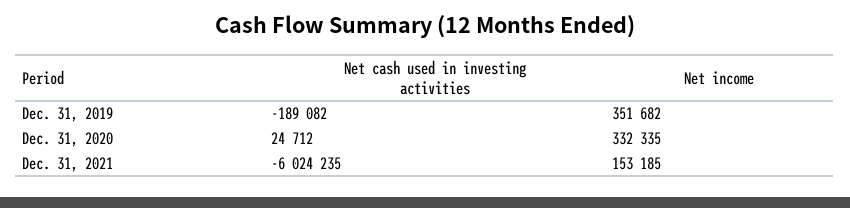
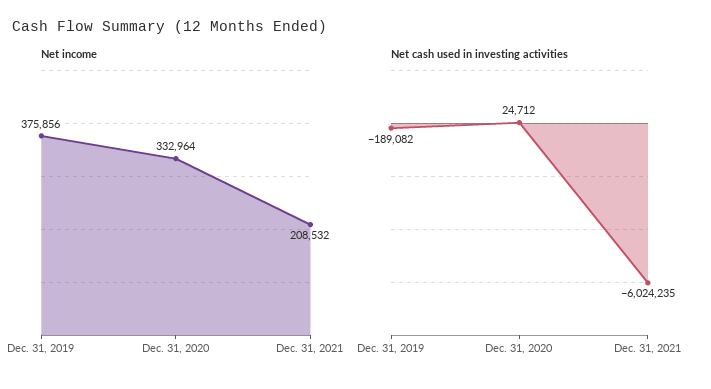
  {
    "Net cash used in investing activities": {
      "Dec. 31, 2019": -189082,
      "Dec. 31, 2020": 24712,
      "Dec. 31, 2021": -6024235
    },
    "Net income": {
-     "Dec. 31, 2019": 351682,
+     "Dec. 31, 2019": 375856,
-     "Dec. 31, 2020": 332335,
+     "Dec. 31, 2020": 332964,
-     "Dec. 31, 2021": 153185
+     "Dec. 31, 2021": 208532
    }
  }

